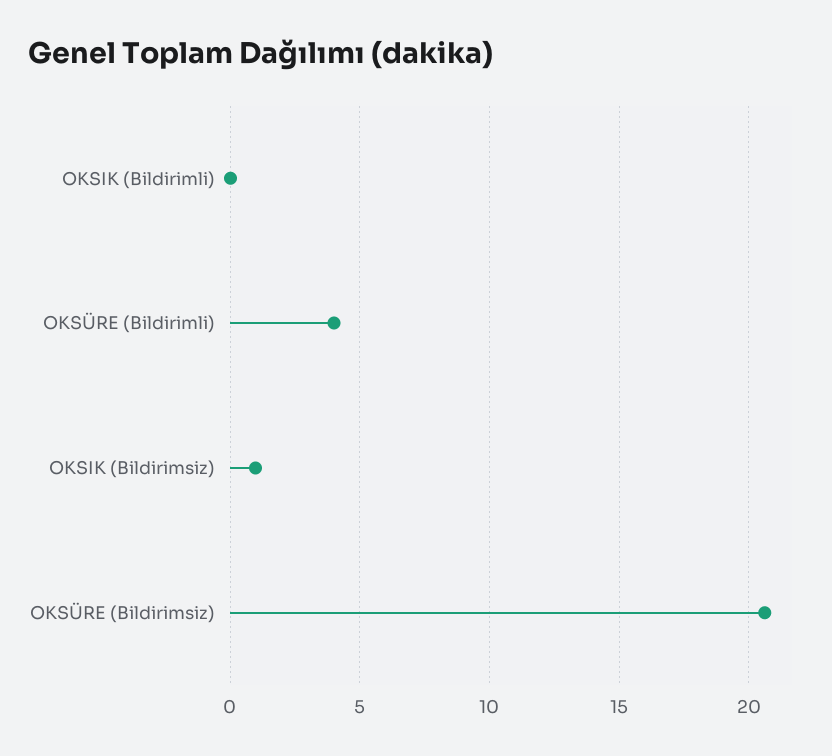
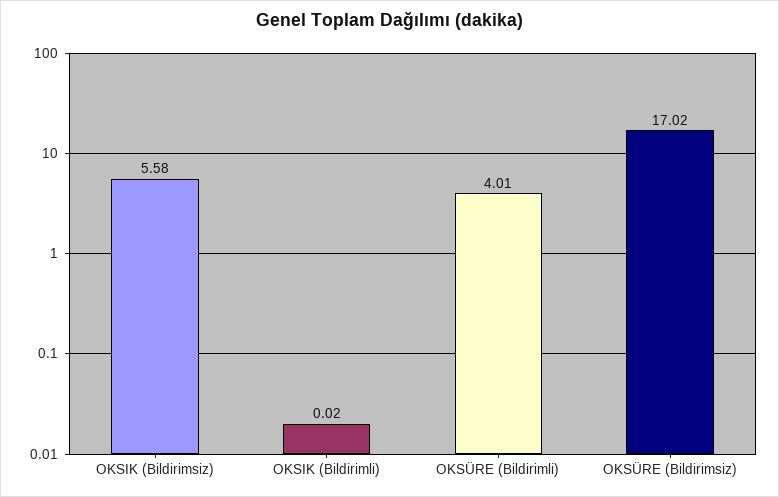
  {
    "OKSIK (Bildirimli)": 0.02,
    "OKSÜRE (Bildirimli)": 4.01,
-   "OKSIK (Bildirimsiz)": 1,
+   "OKSIK (Bildirimsiz)": 5.58,
-   "OKSÜRE (Bildirimsiz)": 20.5
+   "OKSÜRE (Bildirimsiz)": 17.02
  }

